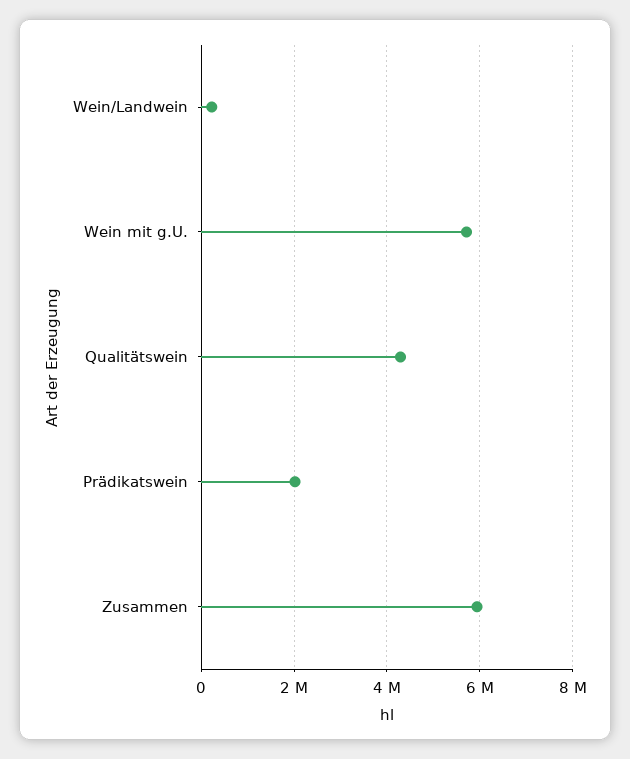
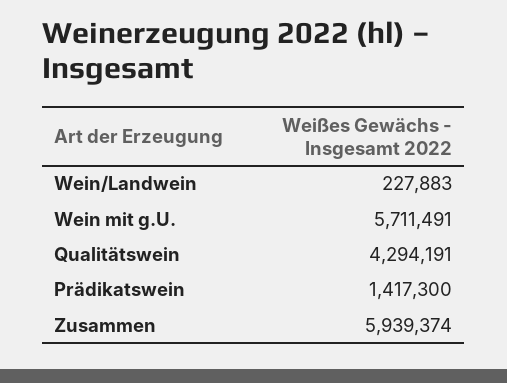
  {
    "Wein/Landwein": 227883,
    "Wein mit g.U.": 5711491,
    "Qualitätswein": 4294191,
-   "Prädikatswein": 2000000,
+   "Prädikatswein": 1417300,
    "Zusammen": 5939374
  }

